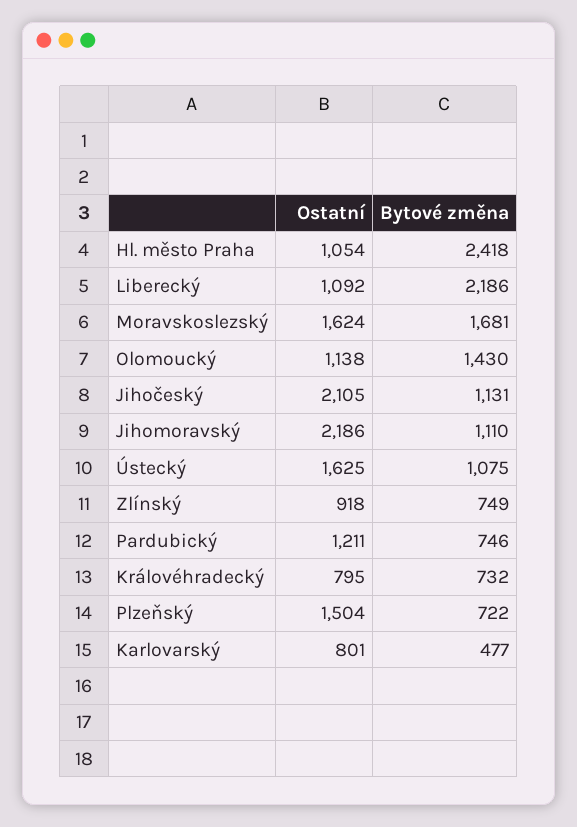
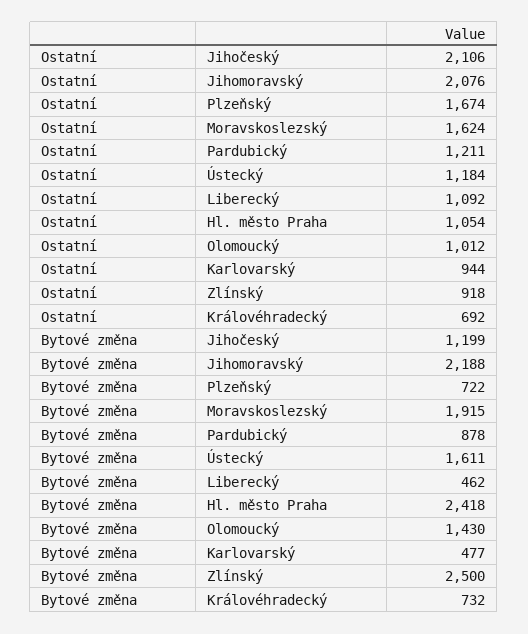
  {
    "Ostatní": {
      "Hl. město Praha": 1054,
      "Liberecký": 1092,
      "Moravskoslezský": 1624,
-     "Olomoucký": 1138,
+     "Olomoucký": 1012,
-     "Jihočeský": 2105,
+     "Jihočeský": 2106,
-     "Jihomoravský": 2186,
+     "Jihomoravský": 2076,
-     "Ústecký": 1625,
+     "Ústecký": 1184,
      "Zlínský": 918,
      "Pardubický": 1211,
-     "Královéhradecký": 795,
+     "Královéhradecký": 692,
-     "Plzeňský": 1504,
+     "Plzeňský": 1674,
-     "Karlovarský": 801
+     "Karlovarský": 944
    },
    "Bytové změna": {
      "Hl. město Praha": 2418,
-     "Liberecký": 2186,
+     "Liberecký": 462,
-     "Moravskoslezský": 1681,
+     "Moravskoslezský": 1915,
      "Olomoucký": 1430,
-     "Jihočeský": 1131,
+     "Jihočeský": 1199,
-     "Jihomoravský": 1110,
+     "Jihomoravský": 2188,
-     "Ústecký": 1075,
+     "Ústecký": 1611,
-     "Zlínský": 749,
+     "Zlínský": 2500,
-     "Pardubický": 746,
+     "Pardubický": 878,
      "Královéhradecký": 732,
      "Plzeňský": 722,
      "Karlovarský": 477
    }
  }

